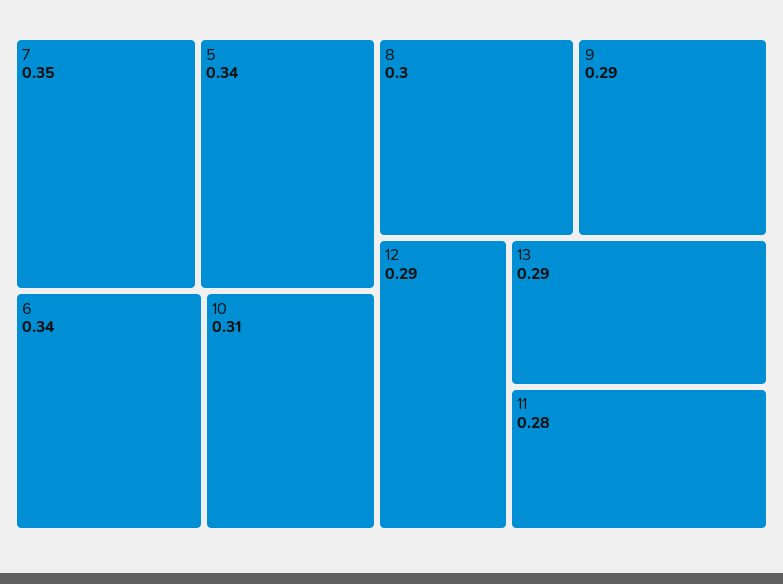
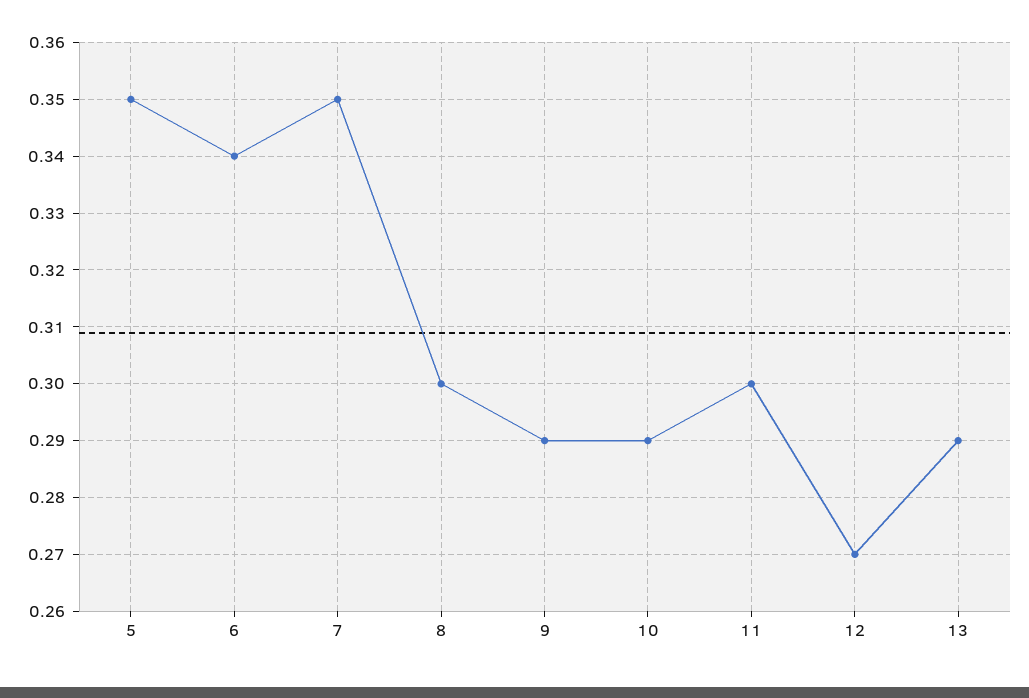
  {
    "7": 0.35,
-   "5": 0.34,
+   "5": 0.35,
    "6": 0.34,
-   "10": 0.31,
+   "10": 0.29,
    "8": 0.3,
    "9": 0.29,
-   "12": 0.29,
+   "12": 0.27,
    "13": 0.29,
-   "11": 0.28
+   "11": 0.3
  }

